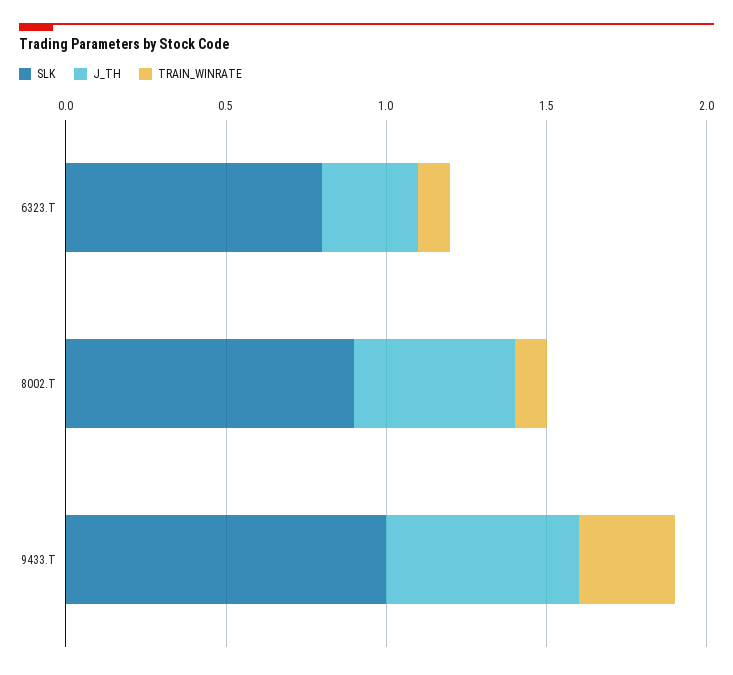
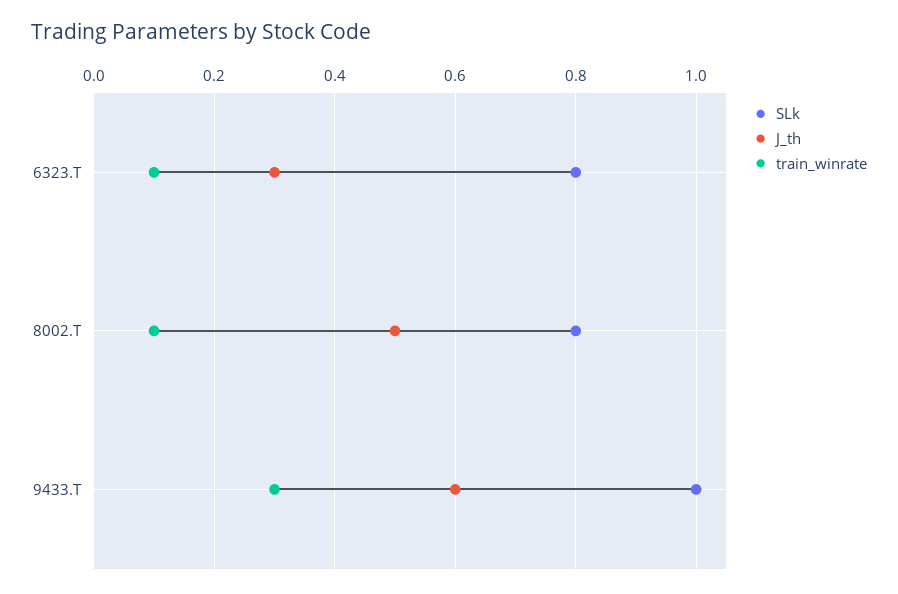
  {
    "SLK": {
      "6323.T": 0.8,
-     "8002.T": 0.9,
+     "8002.T": 0.8,
      "9433.T": 1
    },
    "J_TH": {
      "6323.T": 0.3,
      "8002.T": 0.5,
      "9433.T": 0.6
    },
    "TRAIN_WINRATE": {
      "6323.T": 0.1,
      "8002.T": 0.1,
      "9433.T": 0.3
    }
  }

